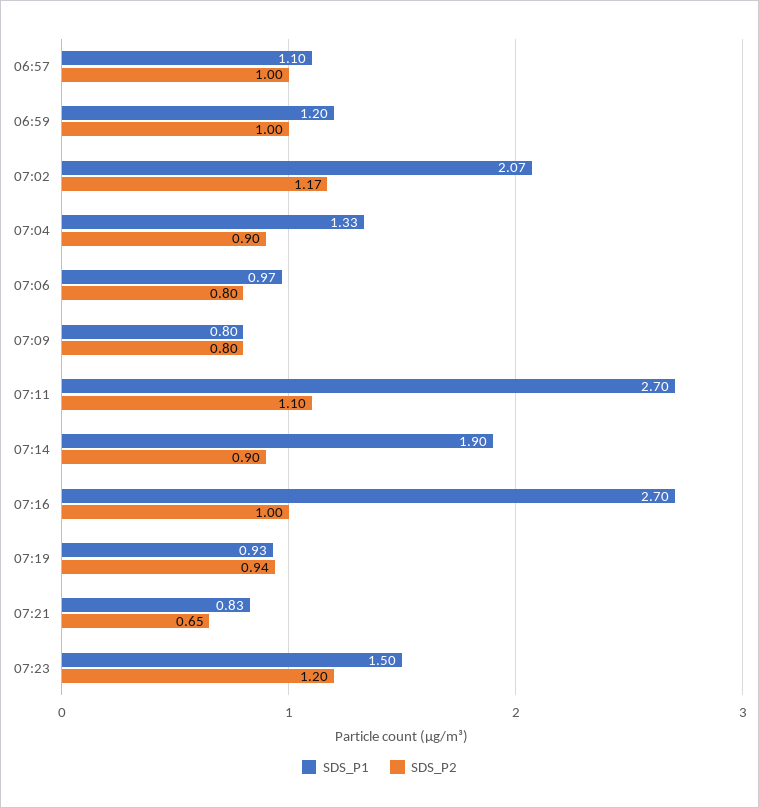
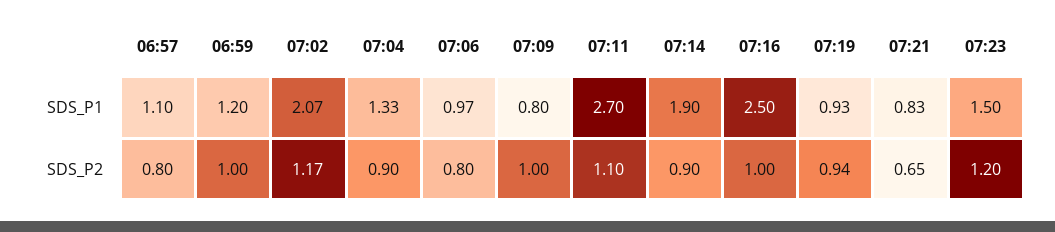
  {
    "SDS_P1": {
      "06:57": 1.1,
      "06:59": 1.2,
      "07:02": 2.07,
      "07:04": 1.33,
      "07:06": 0.97,
      "07:09": 0.8,
      "07:11": 2.7,
      "07:14": 1.9,
-     "07:16": 2.7,
+     "07:16": 2.5,
      "07:19": 0.93,
      "07:21": 0.83,
      "07:23": 1.5
    },
    "SDS_P2": {
-     "06:57": 1,
+     "06:57": 0.8,
      "06:59": 1,
      "07:02": 1.17,
      "07:04": 0.9,
      "07:06": 0.8,
-     "07:09": 0.8,
+     "07:09": 1,
      "07:11": 1.1,
      "07:14": 0.9,
      "07:16": 1,
      "07:19": 0.94,
      "07:21": 0.65,
      "07:23": 1.2
    }
  }

